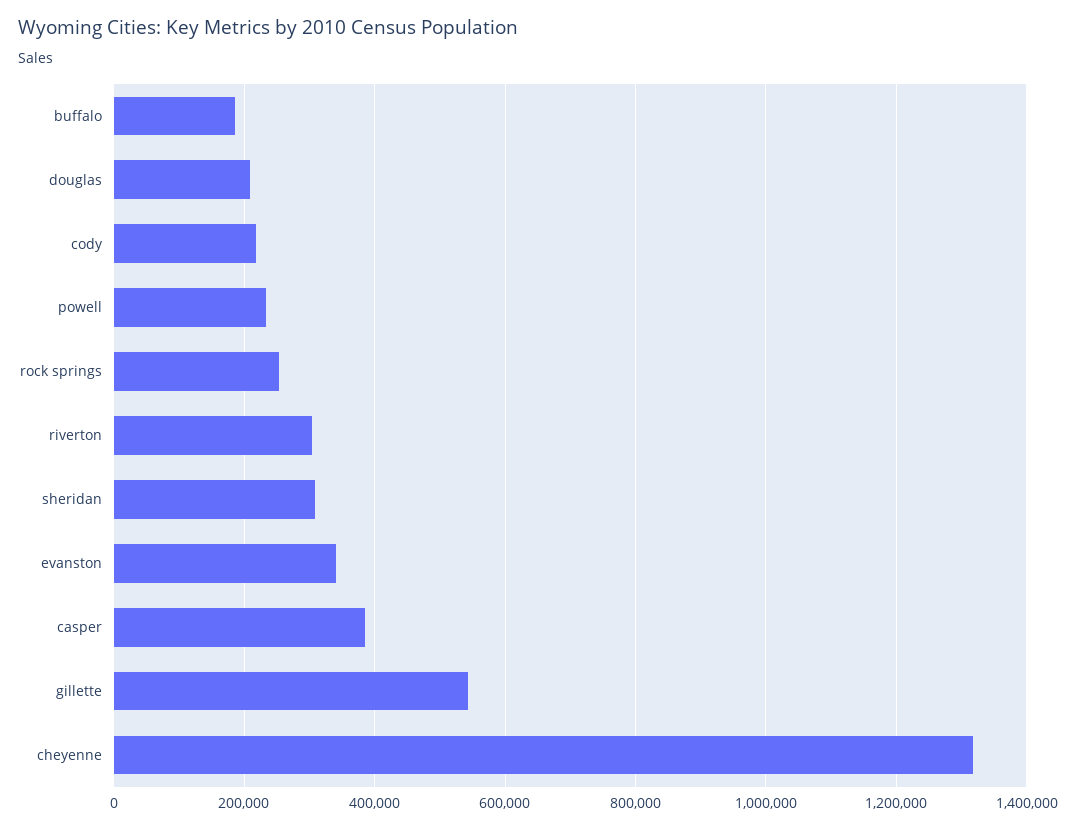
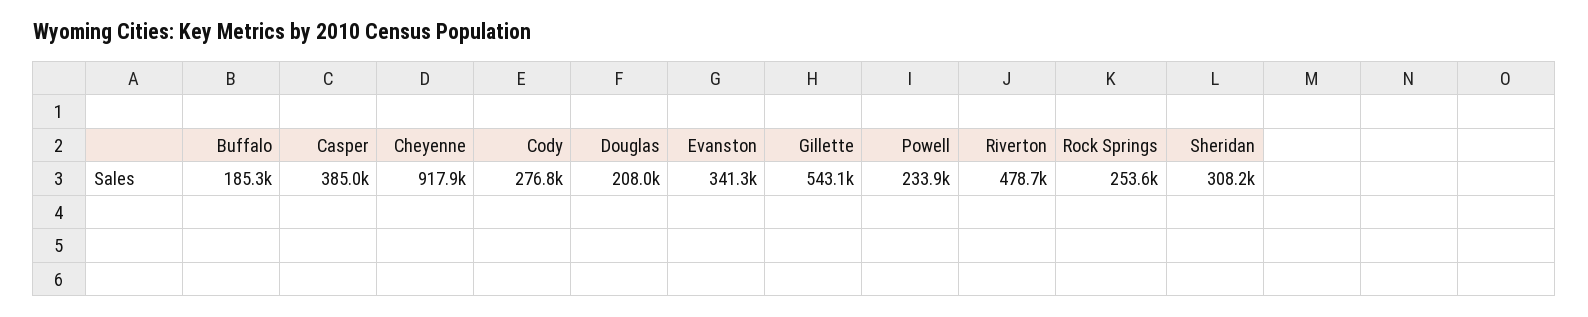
  {
    "buffalo": 185300,
    "douglas": 208000,
-   "cody": 220000,
+   "cody": 276800,
    "powell": 233900,
    "rock springs": 253600,
-   "riverton": 300000,
+   "riverton": 478700,
    "sheridan": 308200,
    "evanston": 341300,
    "casper": 385000,
    "gillette": 543100,
-   "cheyenne": 1320000
+   "cheyenne": 917900
  }

